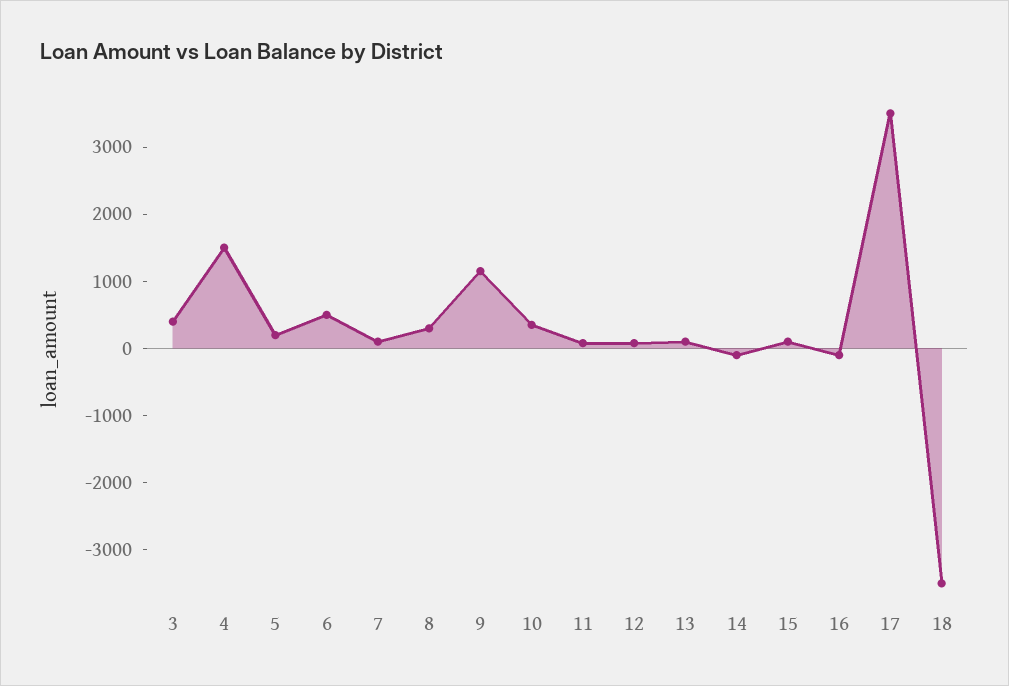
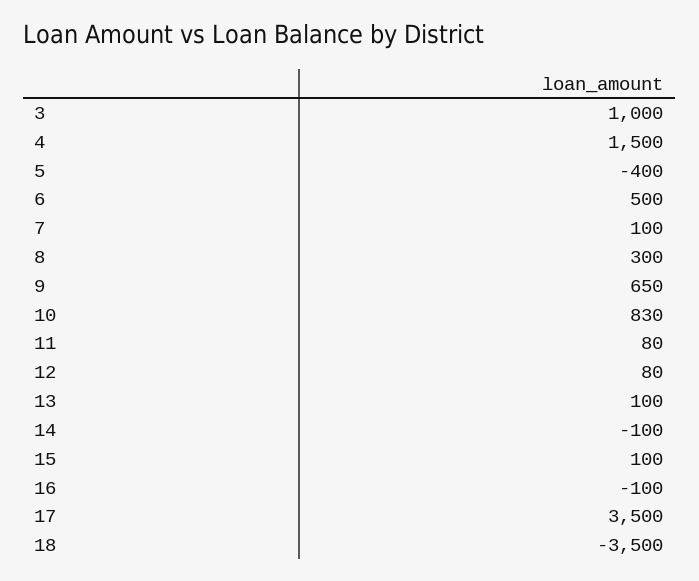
  {
-   "3": 400,
+   "3": 1000,
    "4": 1500,
-   "5": 200,
+   "5": -400,
    "6": 500,
    "7": 100,
    "8": 300,
-   "9": 1200,
+   "9": 650,
-   "10": 400,
+   "10": 830,
    "11": 80,
    "12": 80,
    "13": 100,
    "14": -100,
    "15": 100,
    "16": -100,
    "17": 3500,
    "18": -3500
  }

